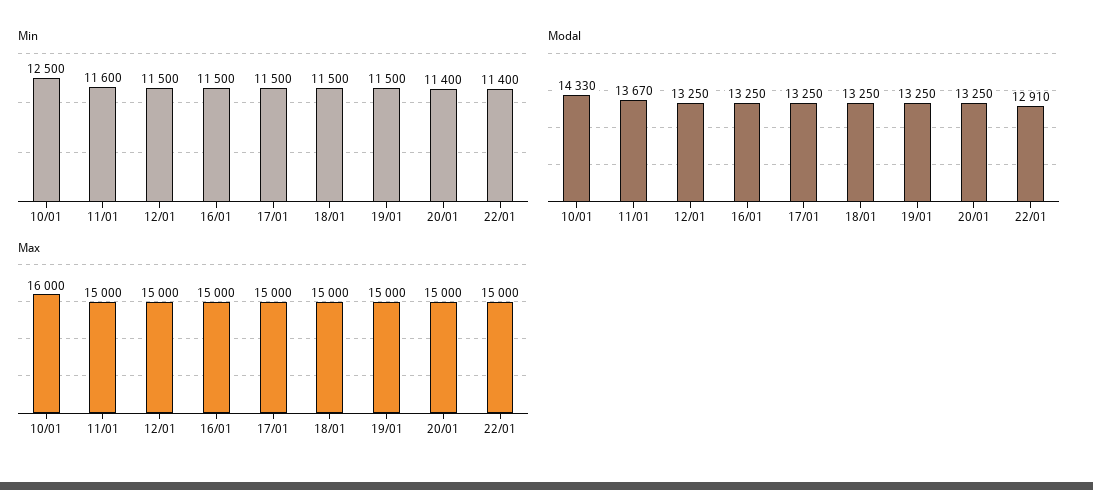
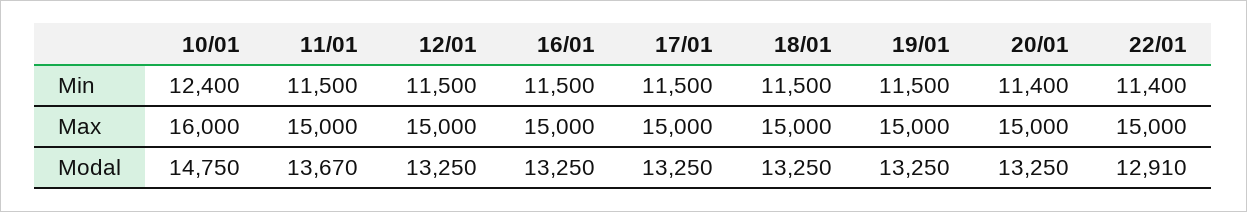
  {
    "Min": {
-     "10/01": 12500,
+     "10/01": 12400,
-     "11/01": 11600,
+     "11/01": 11500,
      "12/01": 11500,
      "16/01": 11500,
      "17/01": 11500,
      "18/01": 11500,
      "19/01": 11500,
      "20/01": 11400,
      "22/01": 11400
    },
    "Modal": {
-     "10/01": 14330,
+     "10/01": 14750,
      "11/01": 13670,
      "12/01": 13250,
      "16/01": 13250,
      "17/01": 13250,
      "18/01": 13250,
      "19/01": 13250,
      "20/01": 13250,
      "22/01": 12910
    },
    "Max": {
      "10/01": 16000,
      "11/01": 15000,
      "12/01": 15000,
      "16/01": 15000,
      "17/01": 15000,
      "18/01": 15000,
      "19/01": 15000,
      "20/01": 15000,
      "22/01": 15000
    }
  }

